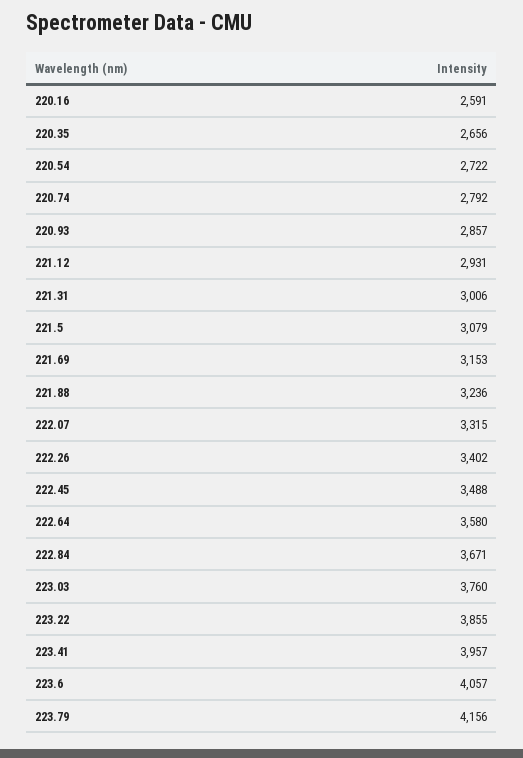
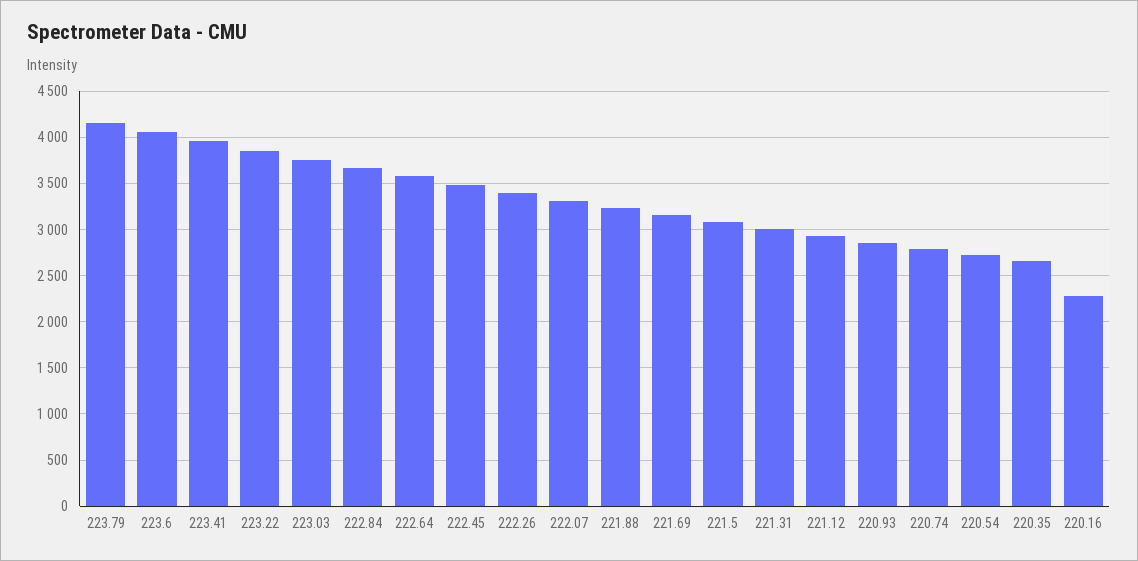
  {
-   "220.16": 2591,
+   "220.16": 2300,
    "220.35": 2656,
    "220.54": 2722,
    "220.74": 2792,
    "220.93": 2857,
    "221.12": 2931,
    "221.31": 3006,
    "221.5": 3079,
    "221.69": 3153,
    "221.88": 3236,
    "222.07": 3315,
    "222.26": 3402,
    "222.45": 3488,
    "222.64": 3580,
    "222.84": 3671,
    "223.03": 3760,
    "223.22": 3855,
    "223.41": 3957,
    "223.6": 4057,
    "223.79": 4156
  }

